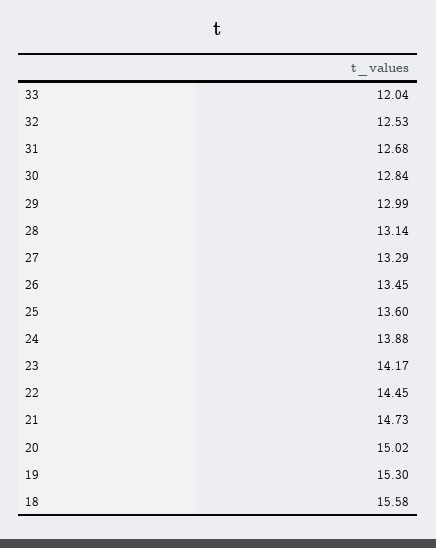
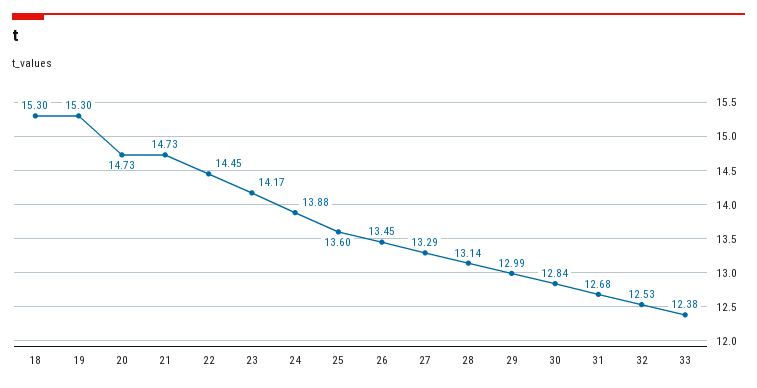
  {
-   "33": 12.04,
+   "33": 12.38,
    "32": 12.53,
    "31": 12.68,
    "30": 12.84,
    "29": 12.99,
    "28": 13.14,
    "27": 13.29,
    "26": 13.45,
    "25": 13.6,
    "24": 13.88,
    "23": 14.17,
    "22": 14.45,
    "21": 14.73,
-   "20": 15.02,
+   "20": 14.73,
    "19": 15.3,
-   "18": 15.58
+   "18": 15.3
  }

